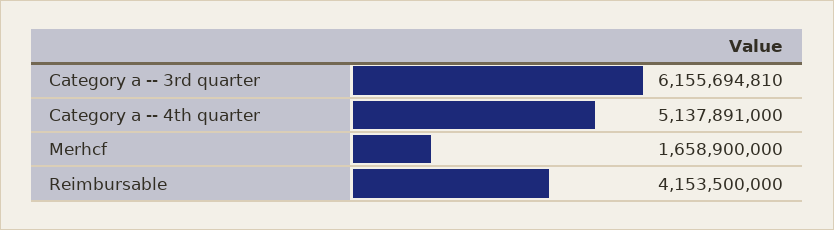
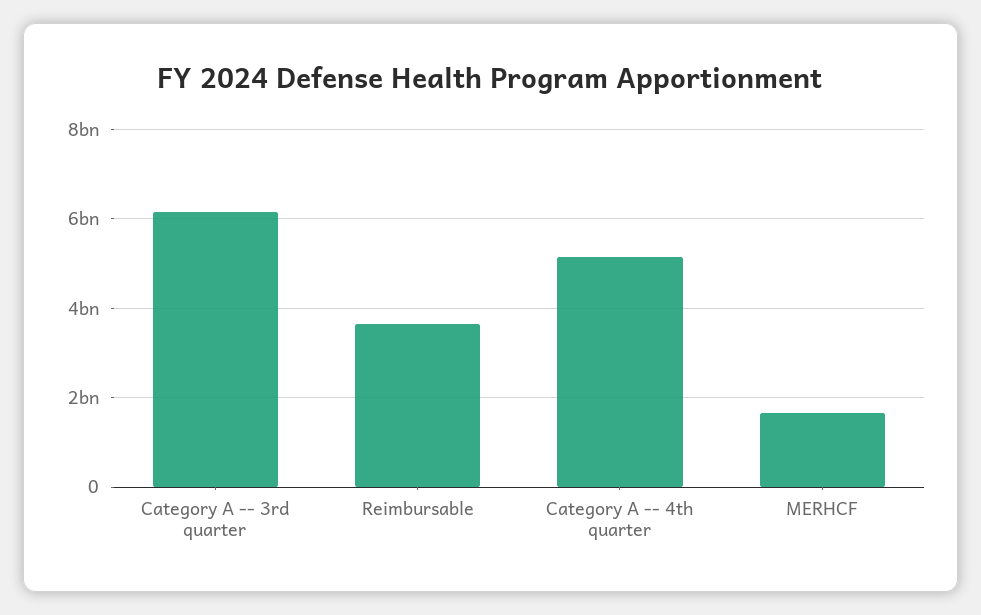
  {
    "Category a -- 3rd quarter": 6155694810,
    "Category a -- 4th quarter": 5137891000,
    "Merhcf": 1658900000,
-   "Reimbursable": 4153500000
+   "Reimbursable": 3600000000
  }

